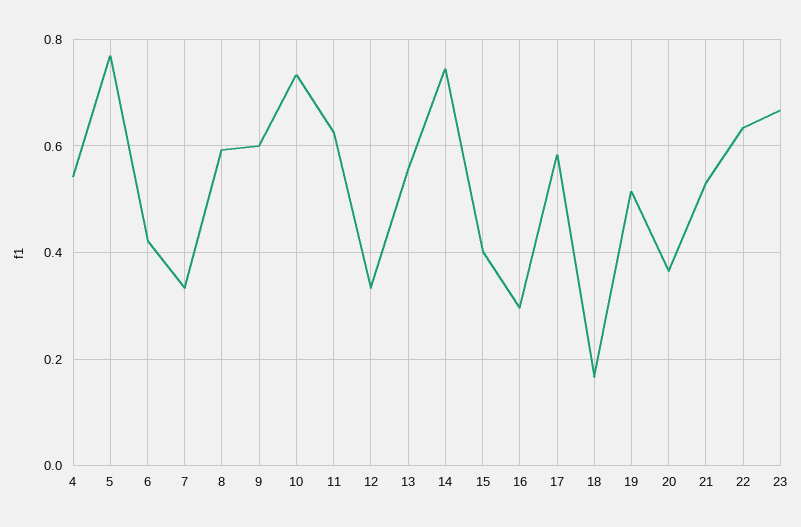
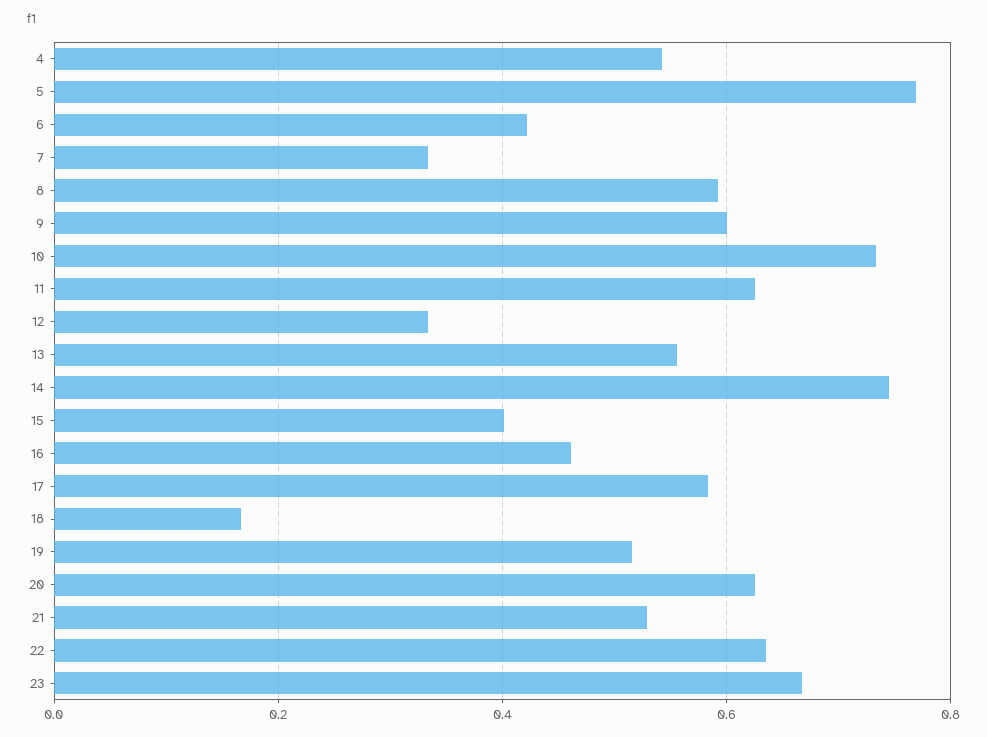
  {
    "4": 0.54,
    "5": 0.76,
    "6": 0.42,
    "7": 0.34,
    "8": 0.6,
    "9": 0.6,
    "10": 0.74,
    "11": 0.62,
    "12": 0.34,
    "13": 0.56,
    "14": 0.74,
    "15": 0.4,
-   "16": 0.3,
+   "16": 0.46,
    "17": 0.58,
    "18": 0.16,
    "19": 0.52,
-   "20": 0.36,
+   "20": 0.62,
    "21": 0.52,
    "22": 0.64,
    "23": 0.66
  }

